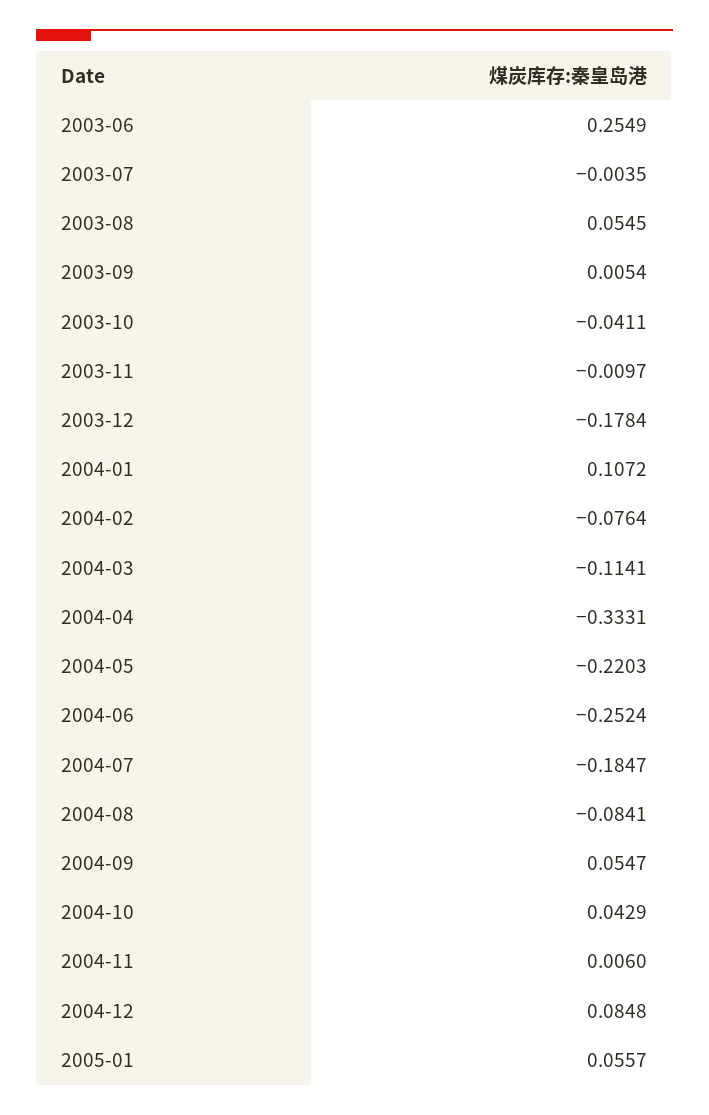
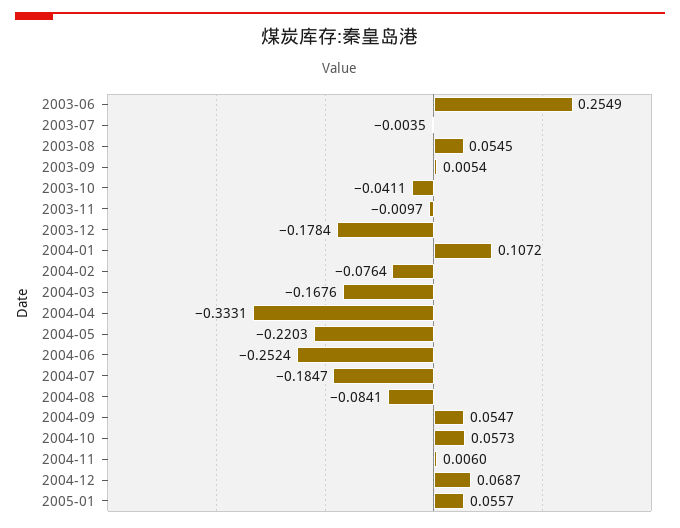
  {
    "2003-06": 0.2549,
    "2003-07": -0.0035,
    "2003-08": 0.0545,
    "2003-09": 0.0054,
    "2003-10": -0.0411,
    "2003-11": -0.0097,
    "2003-12": -0.1784,
    "2004-01": 0.1072,
    "2004-02": -0.0764,
-   "2004-03": -0.1141,
+   "2004-03": -0.1676,
    "2004-04": -0.3331,
    "2004-05": -0.2203,
    "2004-06": -0.2524,
    "2004-07": -0.1847,
    "2004-08": -0.0841,
    "2004-09": 0.0547,
-   "2004-10": 0.0429,
+   "2004-10": 0.0573,
    "2004-11": 0.006,
-   "2004-12": 0.0848,
+   "2004-12": 0.0687,
    "2005-01": 0.0557
  }

